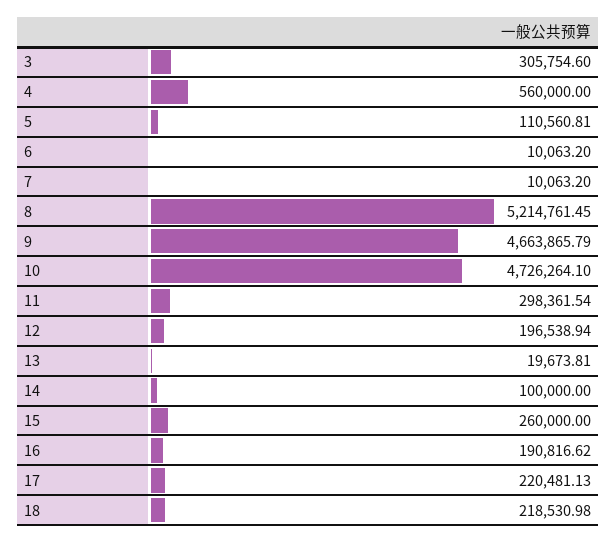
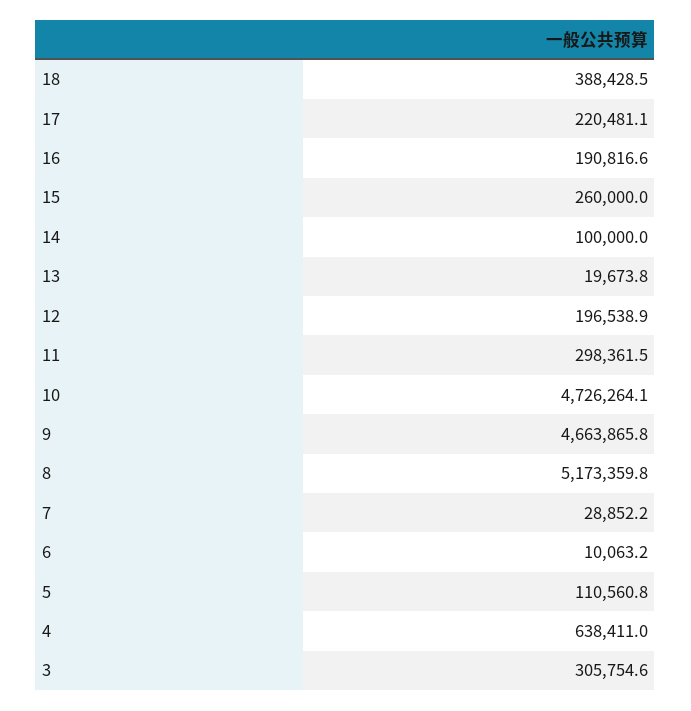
  {
    "3": 305754.6,
-   "4": 560000,
+   "4": 638411,
    "5": 110560.81,
    "6": 10063.2,
-   "7": 10063.2,
+   "7": 28852.2,
-   "8": 5214761.45,
+   "8": 5173359.8,
    "9": 4663865.79,
    "10": 4726264.1,
    "11": 298361.54,
    "12": 196538.94,
    "13": 19673.81,
    "14": 100000,
    "15": 260000,
    "16": 190816.62,
    "17": 220481.13,
-   "18": 218530.98
+   "18": 388428.5
  }

